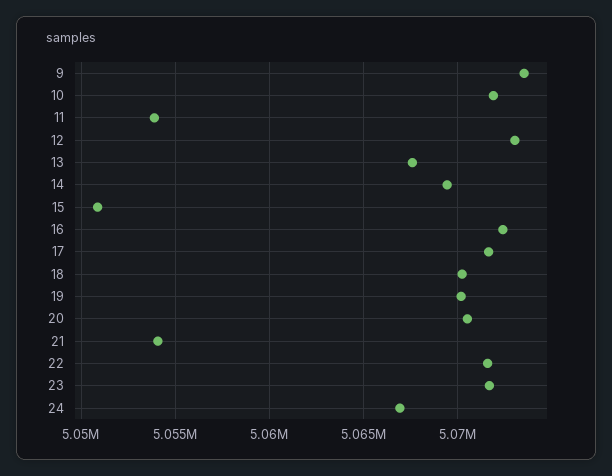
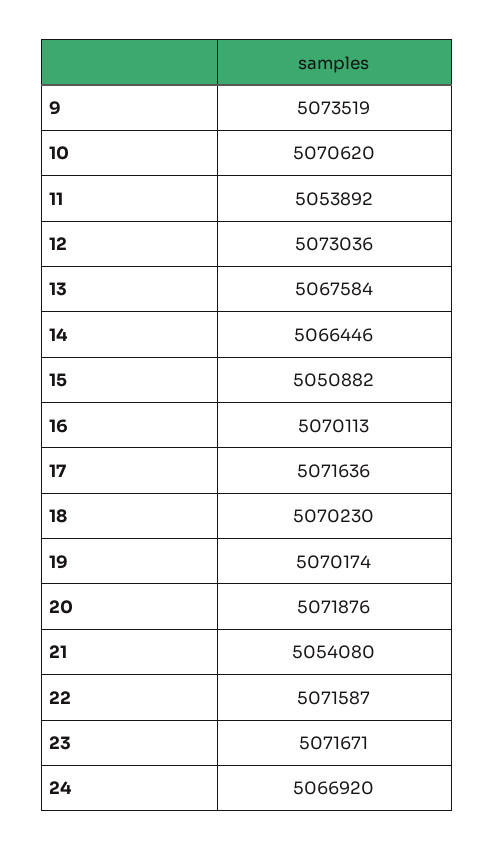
  {
    "9": 5073519,
-   "10": 5072000,
+   "10": 5070620,
    "11": 5053892,
    "12": 5073036,
    "13": 5067584,
-   "14": 5069500,
+   "14": 5066446,
    "15": 5050882,
-   "16": 5072500,
+   "16": 5070113,
    "17": 5071636,
    "18": 5070230,
    "19": 5070174,
-   "20": 5070500,
+   "20": 5071876,
    "21": 5054080,
    "22": 5071587,
    "23": 5071671,
    "24": 5066920
  }

